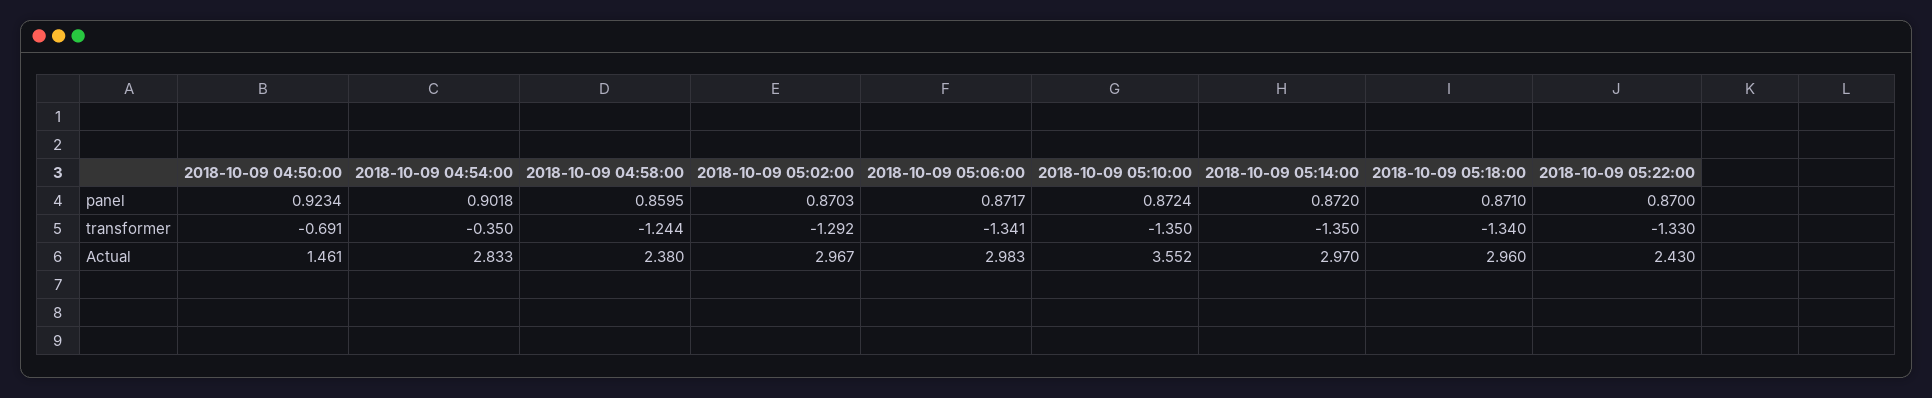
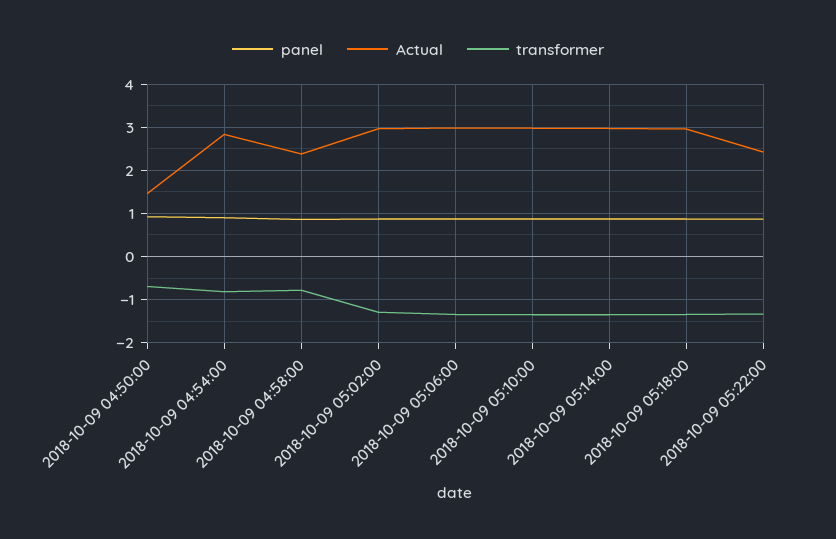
  {
    "panel": {
      "2018-10-09 04:50:00": 0.9234,
      "2018-10-09 04:54:00": 0.9018,
      "2018-10-09 04:58:00": 0.8595,
      "2018-10-09 05:02:00": 0.8703,
      "2018-10-09 05:06:00": 0.8717,
      "2018-10-09 05:10:00": 0.8724,
      "2018-10-09 05:14:00": 0.872,
      "2018-10-09 05:18:00": 0.871,
      "2018-10-09 05:22:00": 0.87
    },
    "transformer": {
      "2018-10-09 04:50:00": -0.691,
-     "2018-10-09 04:54:00": -0.35,
+     "2018-10-09 04:54:00": -0.8,
-     "2018-10-09 04:58:00": -1.244,
+     "2018-10-09 04:58:00": -0.8,
      "2018-10-09 05:02:00": -1.292,
      "2018-10-09 05:06:00": -1.341,
      "2018-10-09 05:10:00": -1.35,
      "2018-10-09 05:14:00": -1.35,
      "2018-10-09 05:18:00": -1.34,
      "2018-10-09 05:22:00": -1.33
    },
    "Actual": {
      "2018-10-09 04:50:00": 1.461,
      "2018-10-09 04:54:00": 2.833,
      "2018-10-09 04:58:00": 2.38,
      "2018-10-09 05:02:00": 2.967,
      "2018-10-09 05:06:00": 2.983,
-     "2018-10-09 05:10:00": 3.552,
+     "2018-10-09 05:10:00": 3,
      "2018-10-09 05:14:00": 2.97,
      "2018-10-09 05:18:00": 2.96,
      "2018-10-09 05:22:00": 2.43
    }
  }

